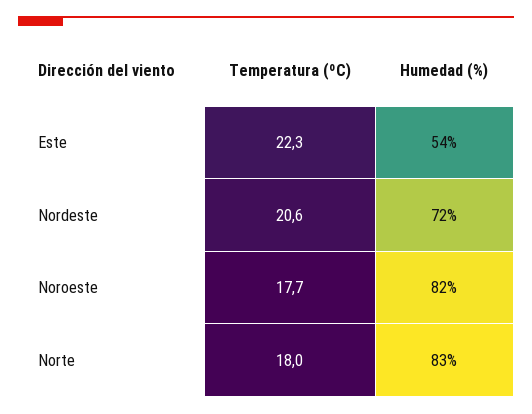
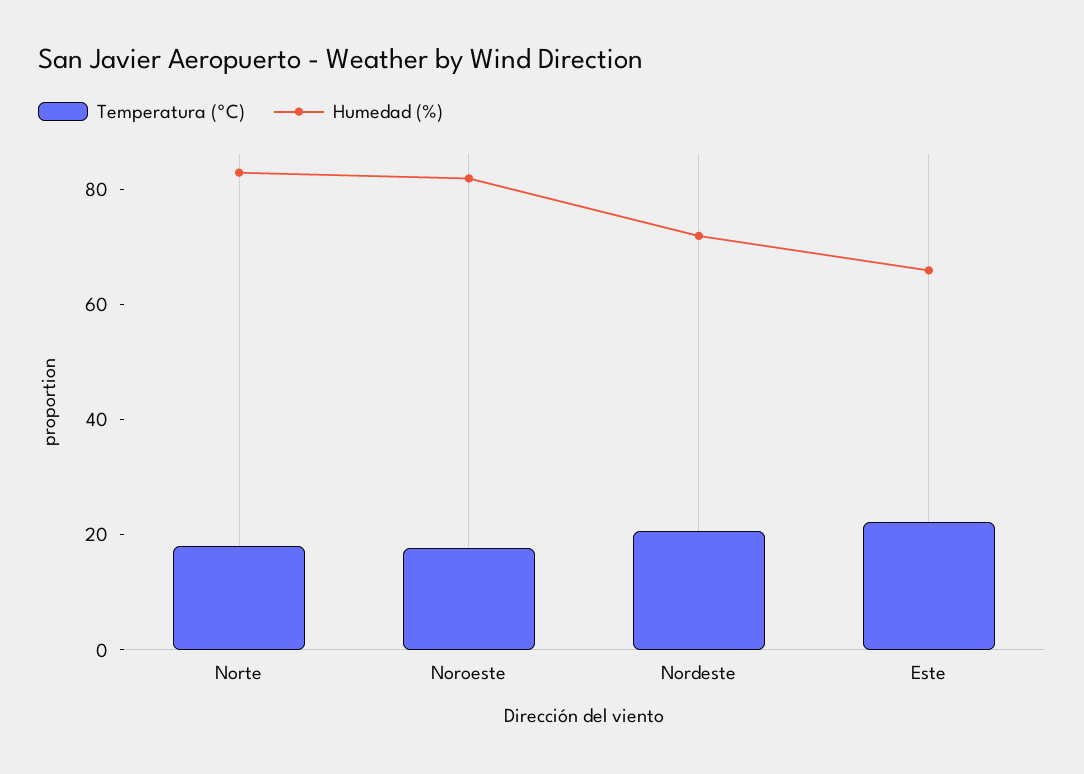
  {
    "Temperatura (ºC)": {
      "Este": 22.3,
      "Nordeste": 20.6,
      "Noroeste": 17.7,
      "Norte": 18
    },
    "Humedad (%)": {
-     "Este": 54,
+     "Este": 65,
      "Nordeste": 72,
      "Noroeste": 82,
      "Norte": 83
    }
  }

